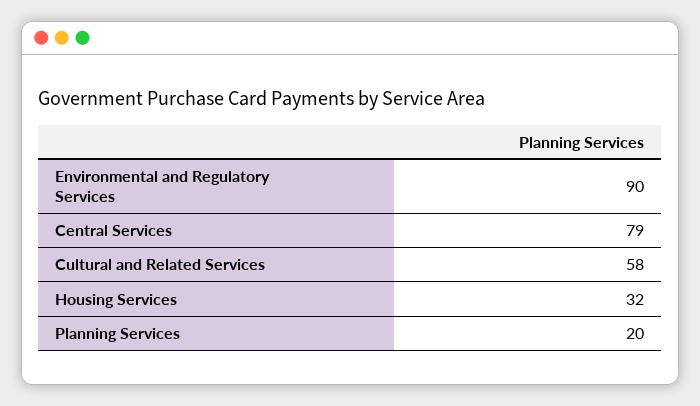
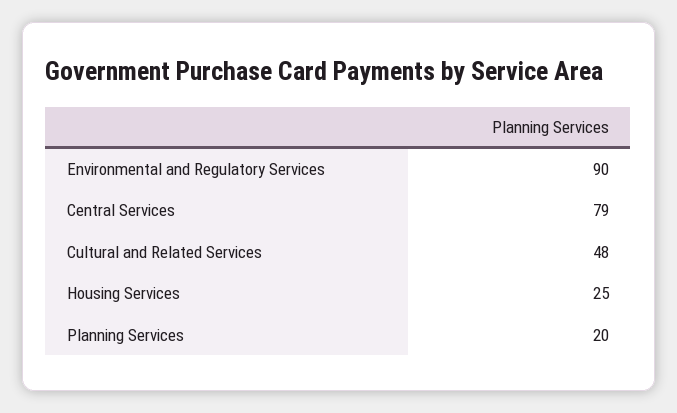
  {
    "Environmental and Regulatory Services": 90,
    "Central Services": 79,
-   "Cultural and Related Services": 58,
+   "Cultural and Related Services": 48,
-   "Housing Services": 32,
+   "Housing Services": 25,
    "Planning Services": 20
  }

